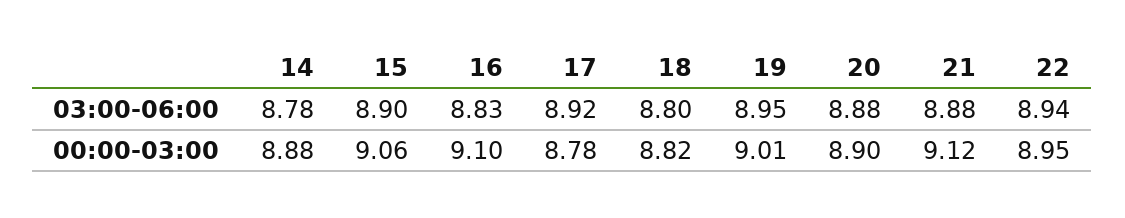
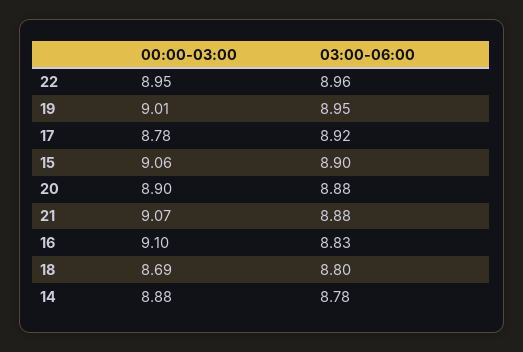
  {
    "14": {
      "03:00-06:00": 8.78,
      "00:00-03:00": 8.88
    },
    "15": {
      "03:00-06:00": 8.9,
      "00:00-03:00": 9.06
    },
    "16": {
      "03:00-06:00": 8.83,
      "00:00-03:00": 9.1
    },
    "17": {
      "03:00-06:00": 8.92,
      "00:00-03:00": 8.78
    },
    "18": {
      "03:00-06:00": 8.8,
-     "00:00-03:00": 8.82
+     "00:00-03:00": 8.69
    },
    "19": {
      "03:00-06:00": 8.95,
      "00:00-03:00": 9.01
    },
    "20": {
      "03:00-06:00": 8.88,
      "00:00-03:00": 8.9
    },
    "21": {
      "03:00-06:00": 8.88,
-     "00:00-03:00": 9.12
+     "00:00-03:00": 9.07
    },
    "22": {
-     "03:00-06:00": 8.94,
+     "03:00-06:00": 8.96,
      "00:00-03:00": 8.95
    }
  }

